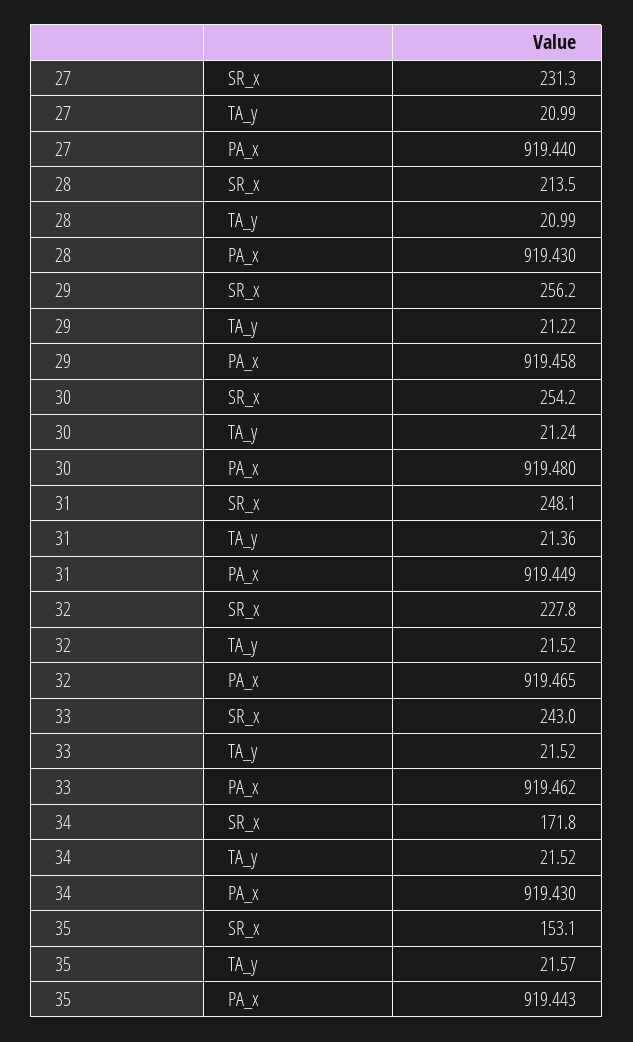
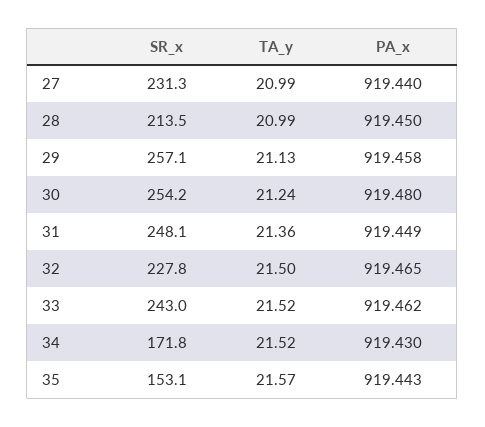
  {
    "27": {
      "SR_x": 231.3,
      "TA_y": 20.99,
      "PA_x": 919.44
    },
    "28": {
      "SR_x": 213.5,
      "TA_y": 20.99,
-     "PA_x": 919.43
+     "PA_x": 919.45
    },
    "29": {
-     "SR_x": 256.2,
+     "SR_x": 257.1,
-     "TA_y": 21.22,
+     "TA_y": 21.13,
      "PA_x": 919.458
    },
    "30": {
      "SR_x": 254.2,
      "TA_y": 21.24,
      "PA_x": 919.48
    },
    "31": {
      "SR_x": 248.1,
      "TA_y": 21.36,
      "PA_x": 919.449
    },
    "32": {
      "SR_x": 227.8,
-     "TA_y": 21.52,
+     "TA_y": 21.5,
      "PA_x": 919.465
    },
    "33": {
      "SR_x": 243,
      "TA_y": 21.52,
      "PA_x": 919.462
    },
    "34": {
      "SR_x": 171.8,
      "TA_y": 21.52,
      "PA_x": 919.43
    },
    "35": {
      "SR_x": 153.1,
      "TA_y": 21.57,
      "PA_x": 919.443
    }
  }

